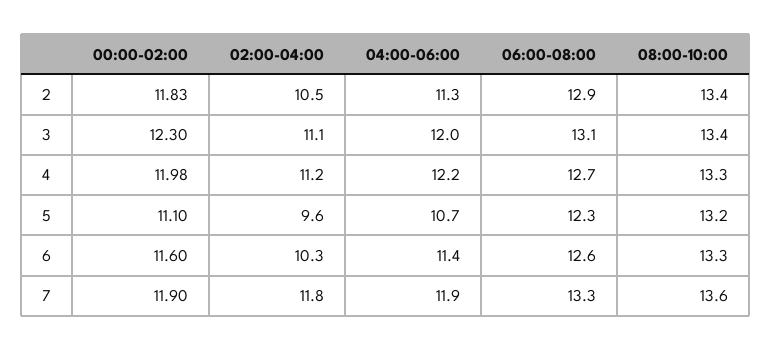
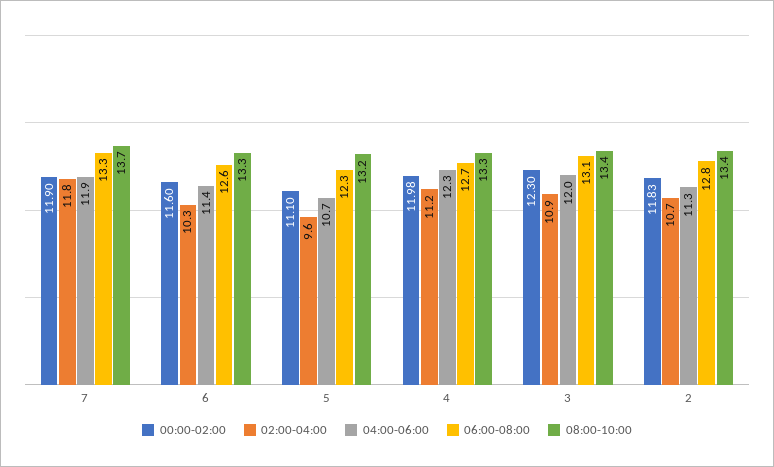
  {
    "00:00-02:00": {
      "2": 11.83,
      "3": 12.3,
      "4": 11.98,
      "5": 11.1,
      "6": 11.6,
      "7": 11.9
    },
    "02:00-04:00": {
-     "2": 10.5,
+     "2": 10.7,
-     "3": 11.1,
+     "3": 10.9,
      "4": 11.2,
      "5": 9.6,
      "6": 10.3,
      "7": 11.8
    },
    "04:00-06:00": {
      "2": 11.3,
      "3": 12,
-     "4": 12.2,
+     "4": 12.3,
      "5": 10.7,
      "6": 11.4,
      "7": 11.9
    },
    "06:00-08:00": {
-     "2": 12.9,
+     "2": 12.8,
      "3": 13.1,
      "4": 12.7,
      "5": 12.3,
      "6": 12.6,
      "7": 13.3
    },
    "08:00-10:00": {
      "2": 13.4,
      "3": 13.4,
      "4": 13.3,
      "5": 13.2,
      "6": 13.3,
-     "7": 13.6
+     "7": 13.7
    }
  }

